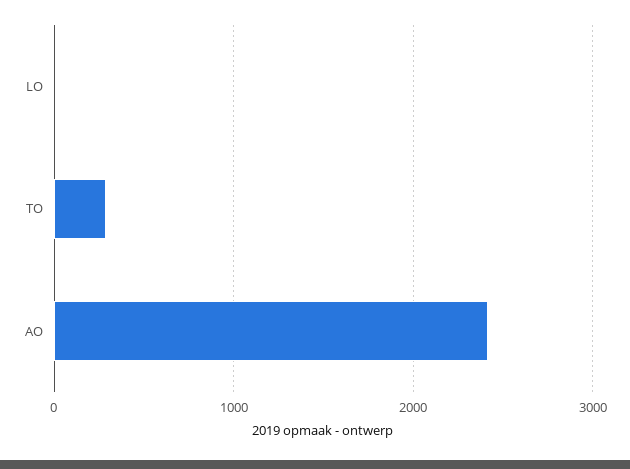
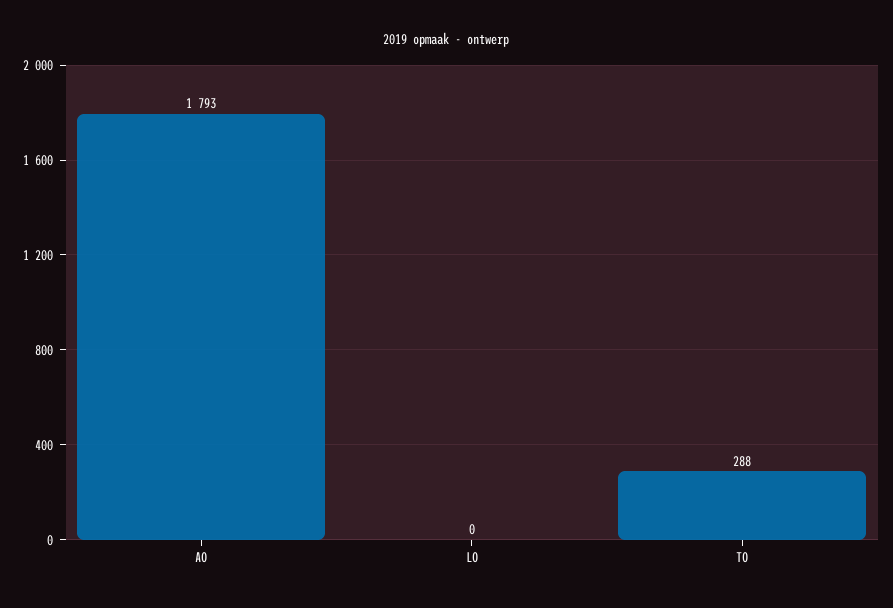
  {
    "LO": 0,
    "TO": 288,
-   "AO": 2400
+   "AO": 1793
  }

